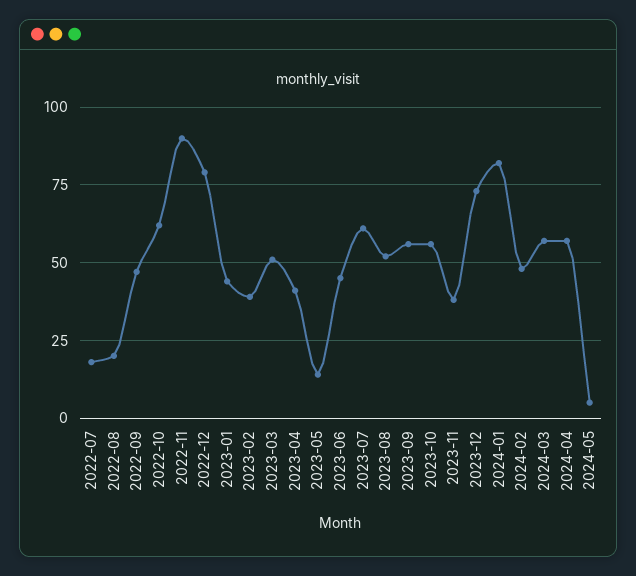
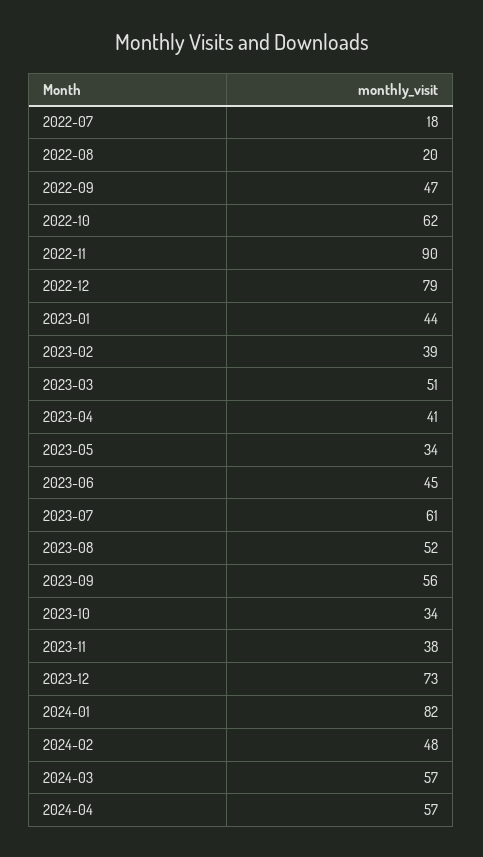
  {
    "2022-07": 18,
    "2022-08": 20,
    "2022-09": 47,
    "2022-10": 62,
    "2022-11": 90,
    "2022-12": 79,
    "2023-01": 44,
    "2023-02": 39,
    "2023-03": 51,
    "2023-04": 41,
-   "2023-05": 15,
+   "2023-05": 34,
    "2023-06": 45,
    "2023-07": 61,
    "2023-08": 52,
    "2023-09": 56,
-   "2023-10": 55,
+   "2023-10": 34,
    "2023-11": 38,
    "2023-12": 73,
    "2024-01": 82,
    "2024-02": 48,
    "2024-03": 57,
-   "2024-04": 57,
+   "2024-04": 57
-   "2024-05": 5
  }

